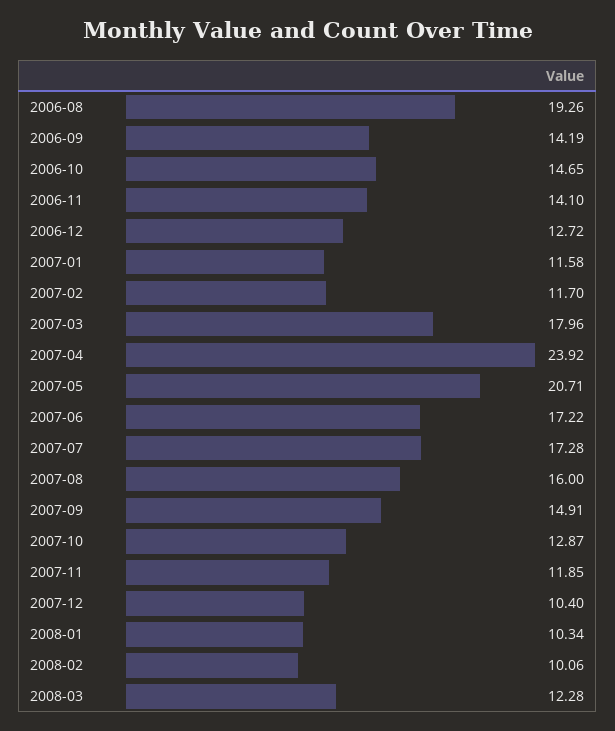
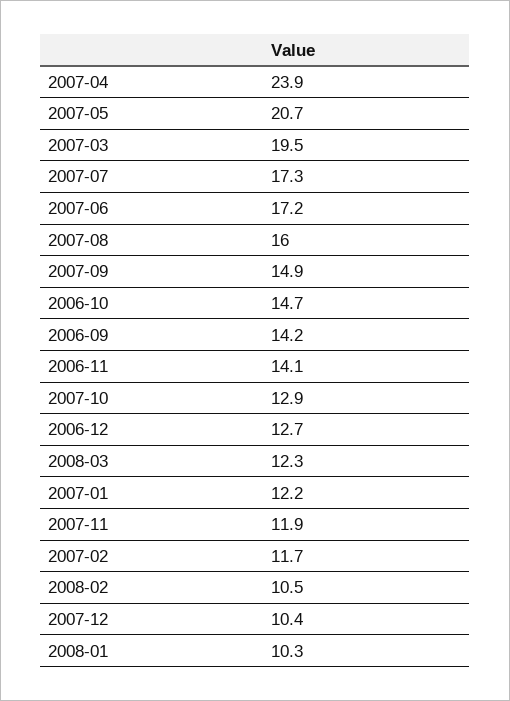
  {
-   "2006-08": 19.26,
    "2006-09": 14.19,
    "2006-10": 14.65,
    "2006-11": 14.1,
    "2006-12": 12.72,
-   "2007-01": 11.58,
+   "2007-01": 12.2,
    "2007-02": 11.7,
-   "2007-03": 17.96,
+   "2007-03": 19.5,
    "2007-04": 23.92,
    "2007-05": 20.71,
    "2007-06": 17.22,
    "2007-07": 17.28,
    "2007-08": 16,
    "2007-09": 14.91,
    "2007-10": 12.87,
    "2007-11": 11.85,
    "2007-12": 10.4,
    "2008-01": 10.34,
-   "2008-02": 10.06,
+   "2008-02": 10.5,
    "2008-03": 12.28
  }

